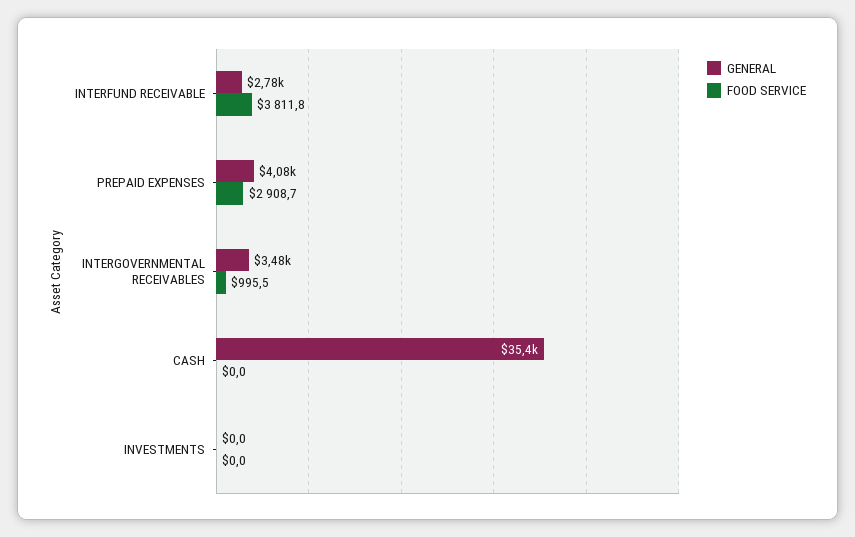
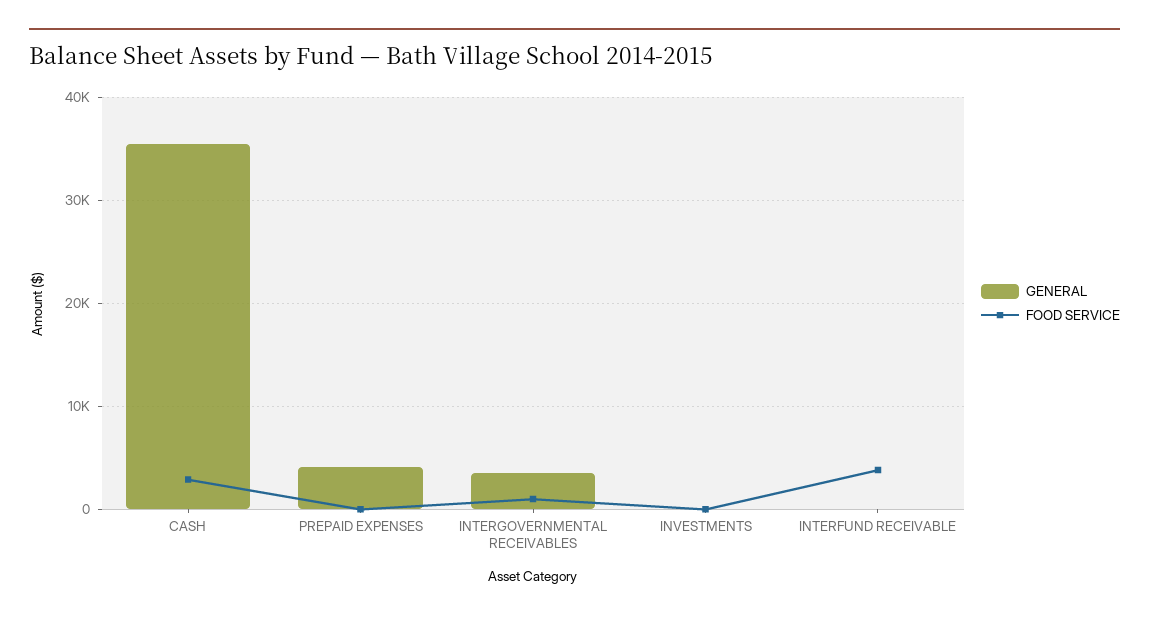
  {
    "GENERAL": {
-     "INTERFUND RECEIVABLE": 2780,
+     "INTERFUND RECEIVABLE": 0,
      "PREPAID EXPENSES": 4080,
      "INTERGOVERNMENTAL RECEIVABLES": 3480,
      "CASH": 35400,
      "INVESTMENTS": 0
    },
    "FOOD SERVICE": {
      "INTERFUND RECEIVABLE": 3811.8,
-     "PREPAID EXPENSES": 2908.7,
+     "PREPAID EXPENSES": 0,
      "INTERGOVERNMENTAL RECEIVABLES": 995.5,
-     "CASH": 0,
+     "CASH": 3000,
      "INVESTMENTS": 0
    }
  }

